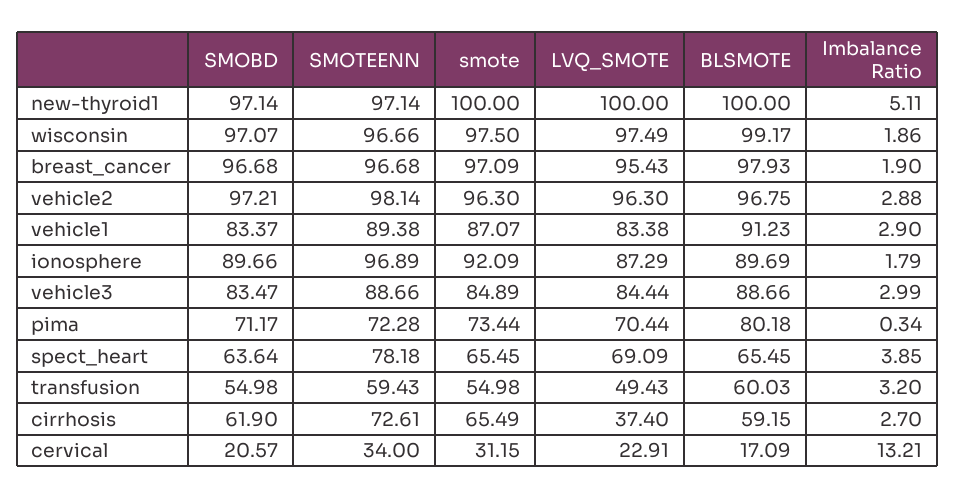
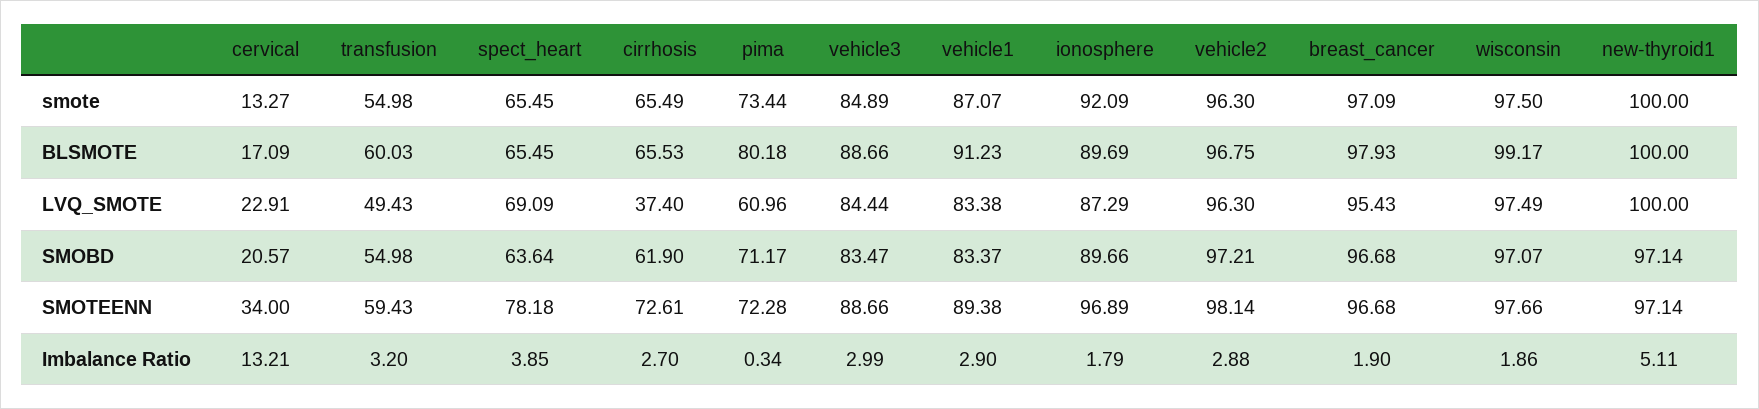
  {
    "SMOBD": {
      "new-thyroid1": 97.14,
      "wisconsin": 97.07,
      "breast_cancer": 96.68,
      "vehicle2": 97.21,
      "vehicle1": 83.37,
      "ionosphere": 89.66,
      "vehicle3": 83.47,
      "pima": 71.17,
      "spect_heart": 63.64,
      "transfusion": 54.98,
      "cirrhosis": 61.9,
      "cervical": 20.57
    },
    "SMOTEENN": {
      "new-thyroid1": 97.14,
-     "wisconsin": 96.66,
+     "wisconsin": 97.66,
      "breast_cancer": 96.68,
      "vehicle2": 98.14,
      "vehicle1": 89.38,
      "ionosphere": 96.89,
      "vehicle3": 88.66,
      "pima": 72.28,
      "spect_heart": 78.18,
      "transfusion": 59.43,
      "cirrhosis": 72.61,
      "cervical": 34
    },
    "smote": {
      "new-thyroid1": 100,
      "wisconsin": 97.5,
      "breast_cancer": 97.09,
      "vehicle2": 96.3,
      "vehicle1": 87.07,
      "ionosphere": 92.09,
      "vehicle3": 84.89,
      "pima": 73.44,
      "spect_heart": 65.45,
      "transfusion": 54.98,
      "cirrhosis": 65.49,
-     "cervical": 31.15
+     "cervical": 13.27
    },
    "LVQ_SMOTE": {
      "new-thyroid1": 100,
      "wisconsin": 97.49,
      "breast_cancer": 95.43,
      "vehicle2": 96.3,
      "vehicle1": 83.38,
      "ionosphere": 87.29,
      "vehicle3": 84.44,
-     "pima": 70.44,
+     "pima": 60.96,
      "spect_heart": 69.09,
      "transfusion": 49.43,
      "cirrhosis": 37.4,
      "cervical": 22.91
    },
    "BLSMOTE": {
      "new-thyroid1": 100,
      "wisconsin": 99.17,
      "breast_cancer": 97.93,
      "vehicle2": 96.75,
      "vehicle1": 91.23,
      "ionosphere": 89.69,
      "vehicle3": 88.66,
      "pima": 80.18,
      "spect_heart": 65.45,
      "transfusion": 60.03,
-     "cirrhosis": 59.15,
+     "cirrhosis": 65.53,
      "cervical": 17.09
    },
    "Imbalance Ratio": {
      "new-thyroid1": 5.11,
      "wisconsin": 1.86,
      "breast_cancer": 1.9,
      "vehicle2": 2.88,
      "vehicle1": 2.9,
      "ionosphere": 1.79,
      "vehicle3": 2.99,
      "pima": 0.34,
      "spect_heart": 3.85,
      "transfusion": 3.2,
      "cirrhosis": 2.7,
      "cervical": 13.21
    }
  }

